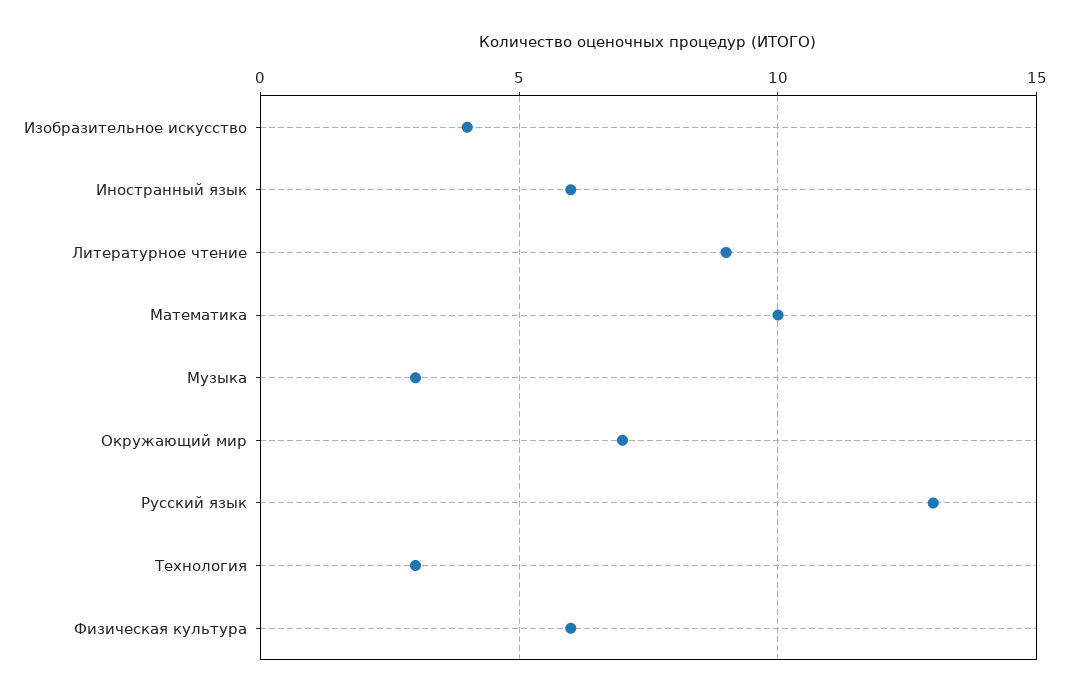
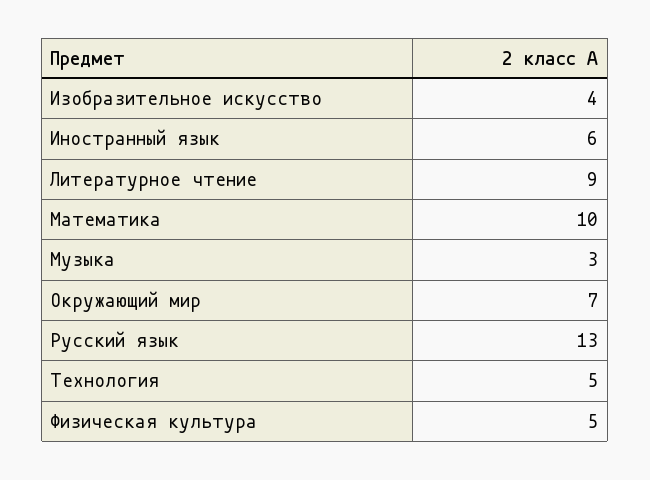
  {
    "Изобразительное искусство": 4,
    "Иностранный язык": 6,
    "Литературное чтение": 9,
    "Математика": 10,
    "Музыка": 3,
    "Окружающий мир": 7,
    "Русский язык": 13,
-   "Технология": 3,
+   "Технология": 5,
-   "Физическая культура": 6
+   "Физическая культура": 5
  }

